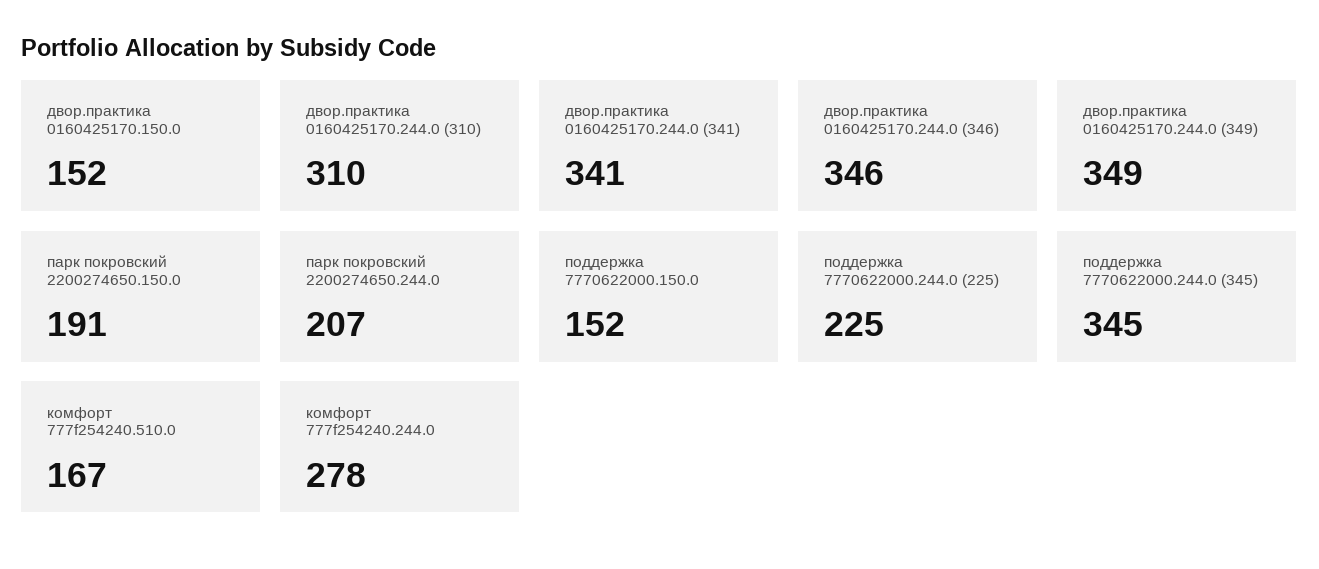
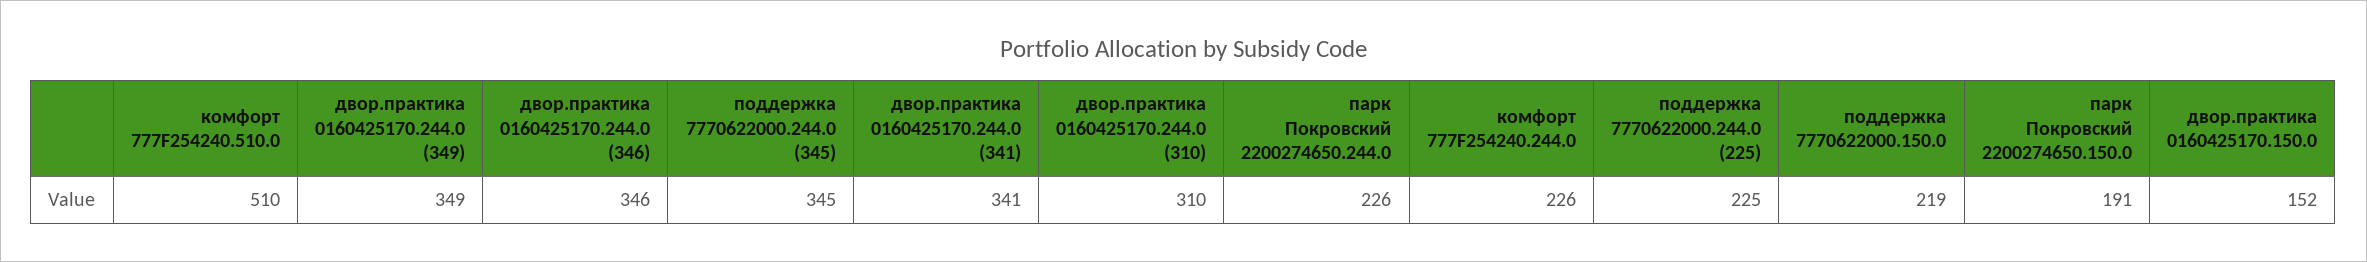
  {
    "двор.практика 0160425170.150.0": 152,
    "двор.практика 0160425170.244.0 (310)": 310,
    "двор.практика 0160425170.244.0 (341)": 341,
    "двор.практика 0160425170.244.0 (346)": 346,
    "двор.практика 0160425170.244.0 (349)": 349,
    "парк покровский 2200274650.150.0": 191,
-   "парк покровский 2200274650.244.0": 207,
+   "парк покровский 2200274650.244.0": 226,
-   "поддержка 7770622000.150.0": 152,
+   "поддержка 7770622000.150.0": 219,
    "поддержка 7770622000.244.0 (225)": 225,
    "поддержка 7770622000.244.0 (345)": 345,
-   "комфорт 777f254240.510.0": 167,
+   "комфорт 777f254240.510.0": 510,
-   "комфорт 777f254240.244.0": 278
+   "комфорт 777f254240.244.0": 226
  }

